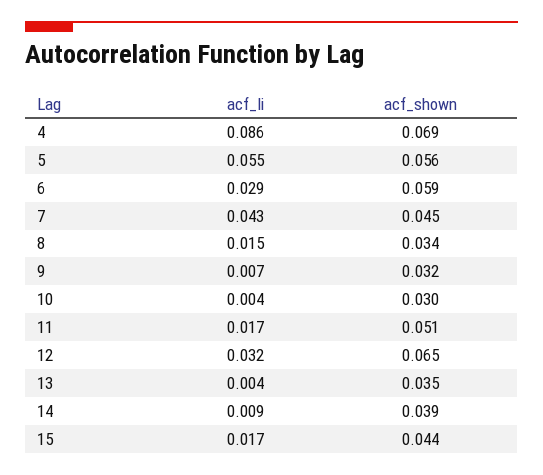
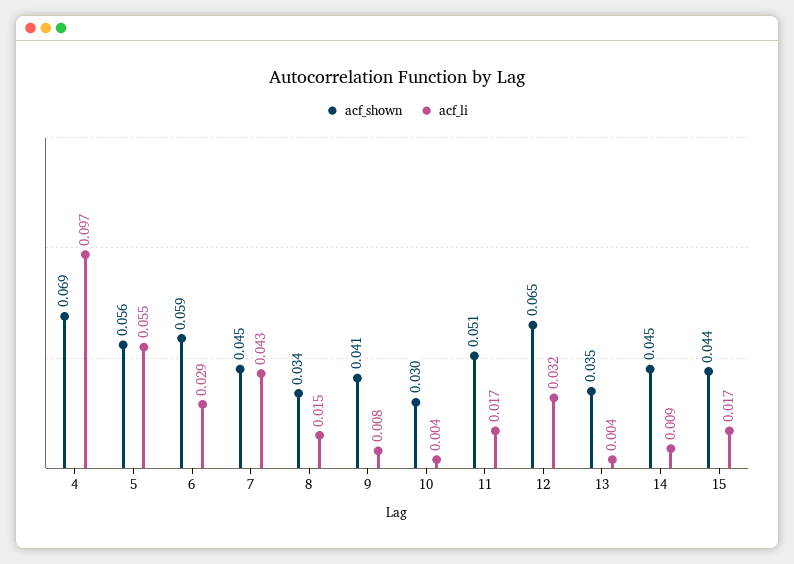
  {
    "acf_li": {
-     "4": 0.086,
+     "4": 0.097,
      "5": 0.055,
      "6": 0.029,
      "7": 0.043,
      "8": 0.015,
-     "9": 0.007,
+     "9": 0.008,
      "10": 0.004,
      "11": 0.017,
      "12": 0.032,
      "13": 0.004,
      "14": 0.009,
      "15": 0.017
    },
    "acf_shown": {
      "4": 0.069,
      "5": 0.056,
      "6": 0.059,
      "7": 0.045,
      "8": 0.034,
-     "9": 0.032,
+     "9": 0.041,
      "10": 0.03,
      "11": 0.051,
      "12": 0.065,
      "13": 0.035,
-     "14": 0.039,
+     "14": 0.045,
      "15": 0.044
    }
  }

